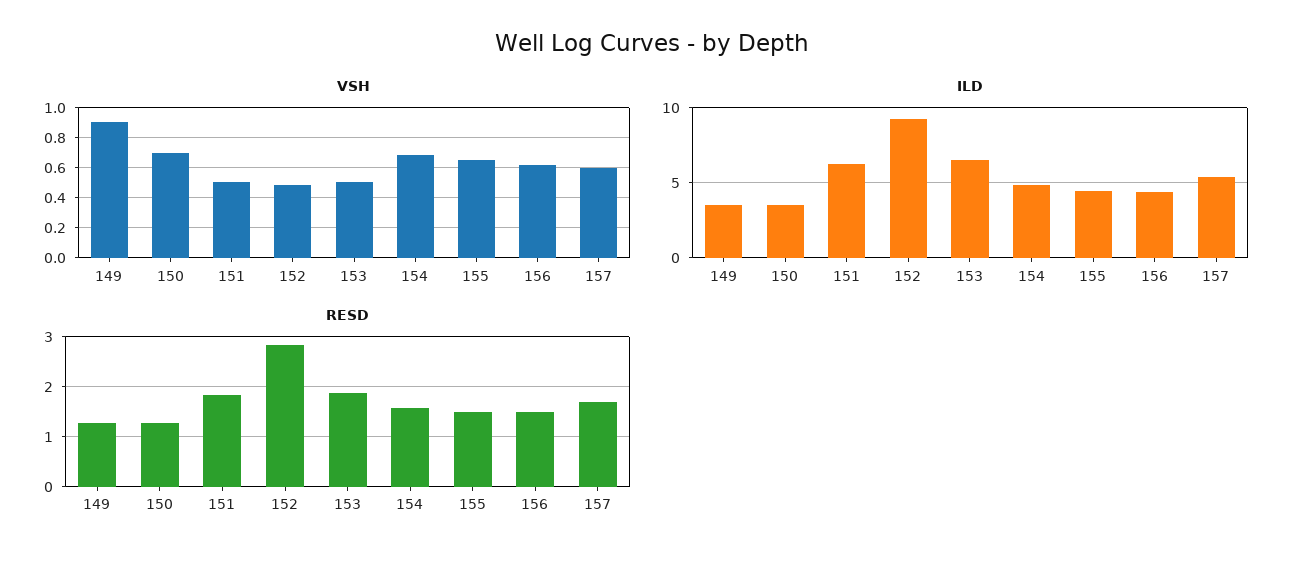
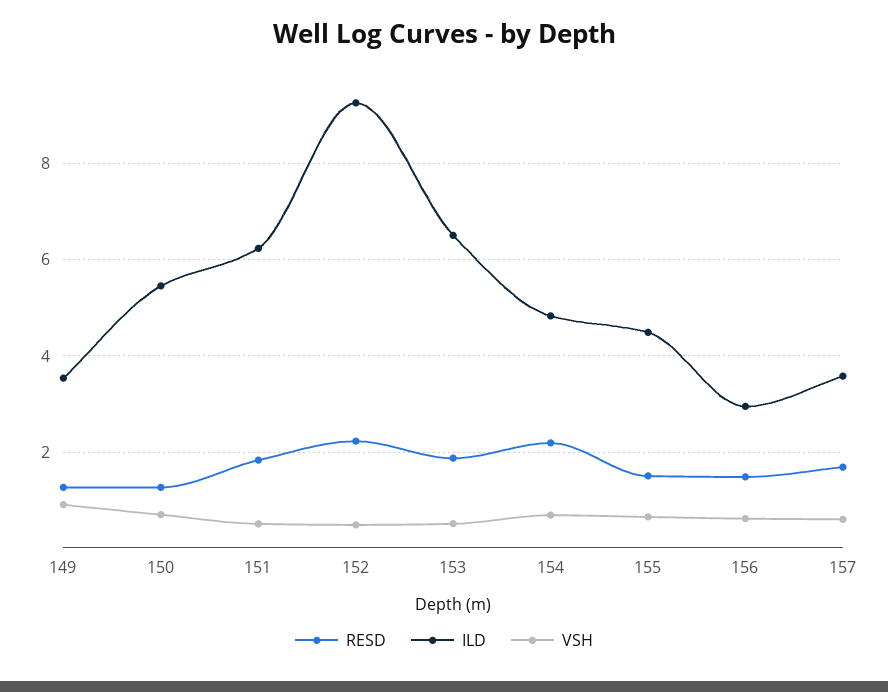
  {
    "VSH": {
      "149": 0.9,
      "150": 0.7,
      "151": 0.5,
      "152": 0.5,
      "153": 0.5,
      "154": 0.7,
      "155": 0.65,
      "156": 0.6,
      "157": 0.6
    },
    "ILD": {
      "149": 3.6,
-     "150": 3.5,
+     "150": 5.4,
      "151": 6.2,
      "152": 9.2,
      "153": 6.6,
      "154": 4.8,
      "155": 4.4,
-     "156": 4.5,
+     "156": 3,
-     "157": 5.5
+     "157": 3.6
    },
    "RESD": {
      "149": 1.2,
      "150": 1.2,
      "151": 1.8,
-     "152": 2.8,
+     "152": 2.2,
      "153": 1.8,
-     "154": 1.6,
+     "154": 2.2,
      "155": 1.6,
      "156": 1.4,
      "157": 1.6
    }
  }

